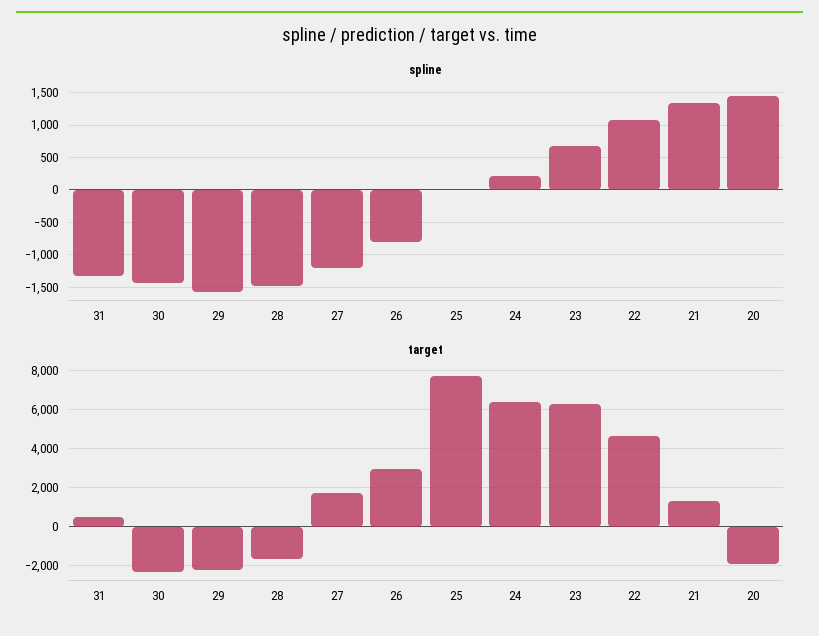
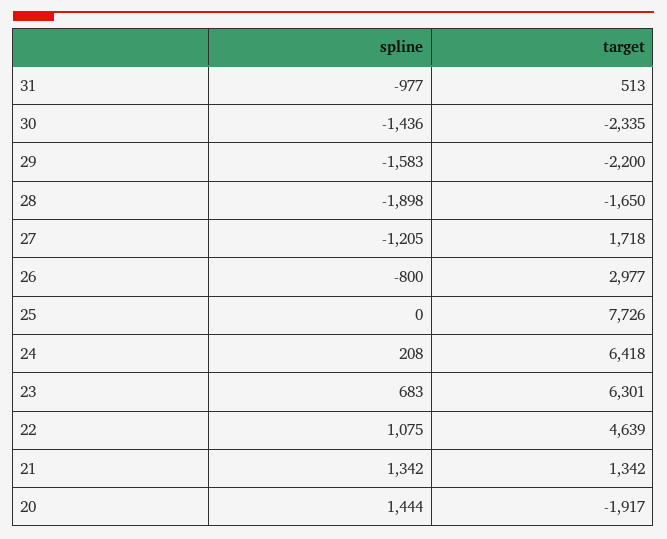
  {
    "spline": {
-     "31": -1300,
+     "31": -977,
      "30": -1436,
      "29": -1583,
-     "28": -1500,
+     "28": -1898,
      "27": -1205,
      "26": -800,
      "25": 0,
      "24": 208,
      "23": 683,
      "22": 1075,
      "21": 1342,
      "20": 1444
    },
    "target": {
      "31": 513,
      "30": -2335,
      "29": -2200,
      "28": -1650,
      "27": 1718,
      "26": 2977,
      "25": 7726,
      "24": 6418,
      "23": 6301,
      "22": 4639,
      "21": 1342,
      "20": -1917
    }
  }

